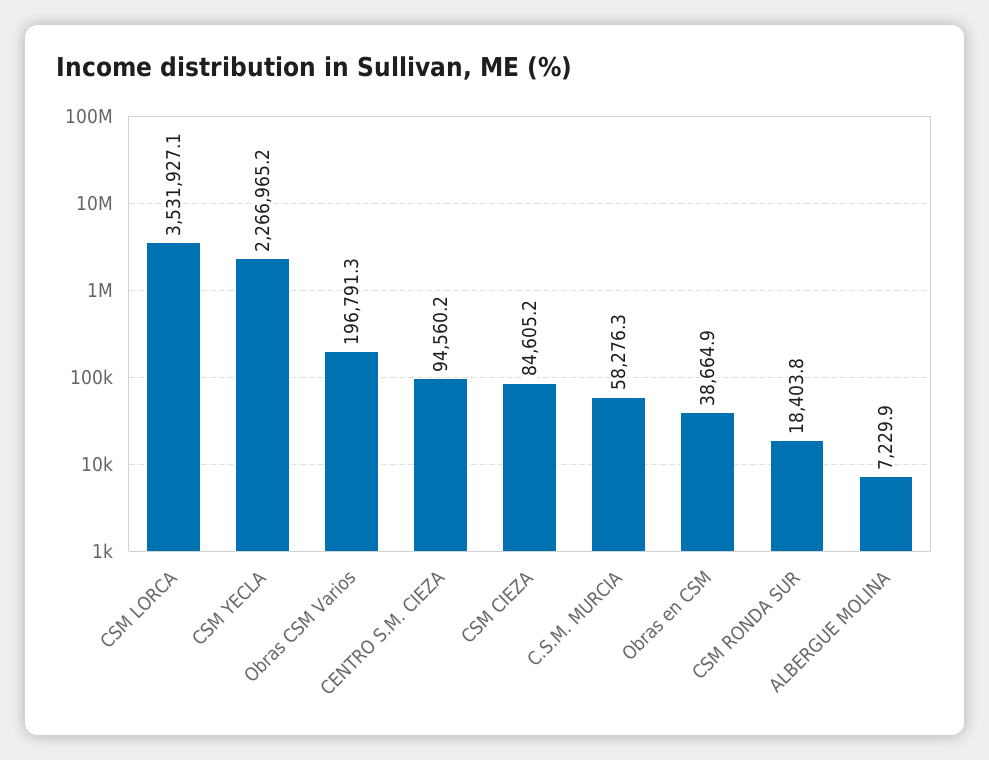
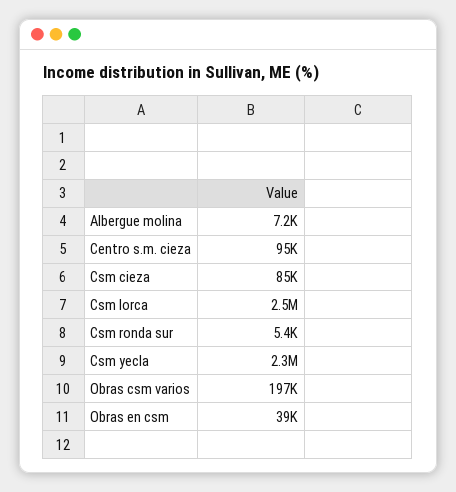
  {
-   "CSM LORCA": 3531927.1,
+   "CSM LORCA": 2500000,
    "CSM YECLA": 2266965.2,
    "Obras CSM Varios": 196791.3,
    "CENTRO S.M. CIEZA": 94560.2,
    "CSM CIEZA": 84605.2,
-   "C.S.M. MURCIA": 58276.3,
    "Obras en CSM": 38664.9,
-   "CSM RONDA SUR": 18403.8,
+   "CSM RONDA SUR": 5400,
    "ALBERGUE MOLINA": 7229.9
  }

